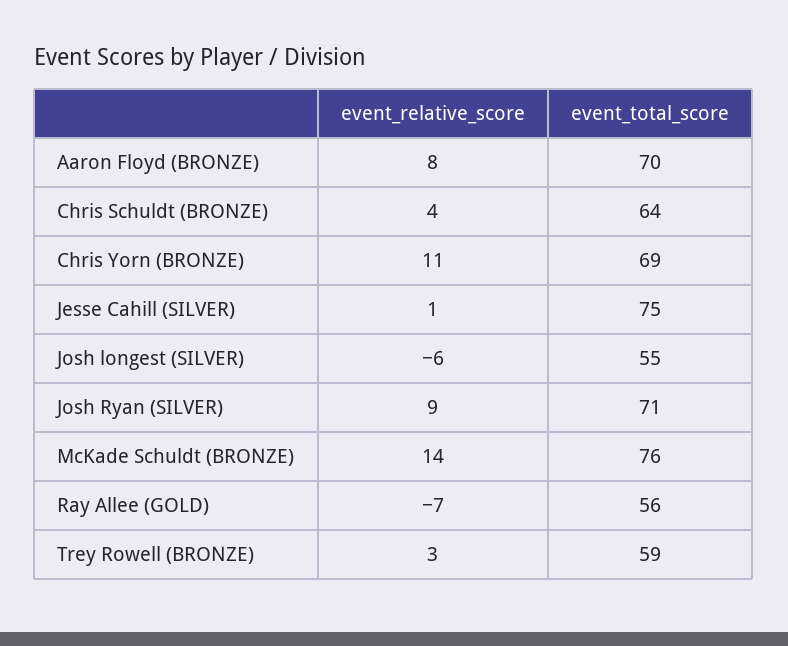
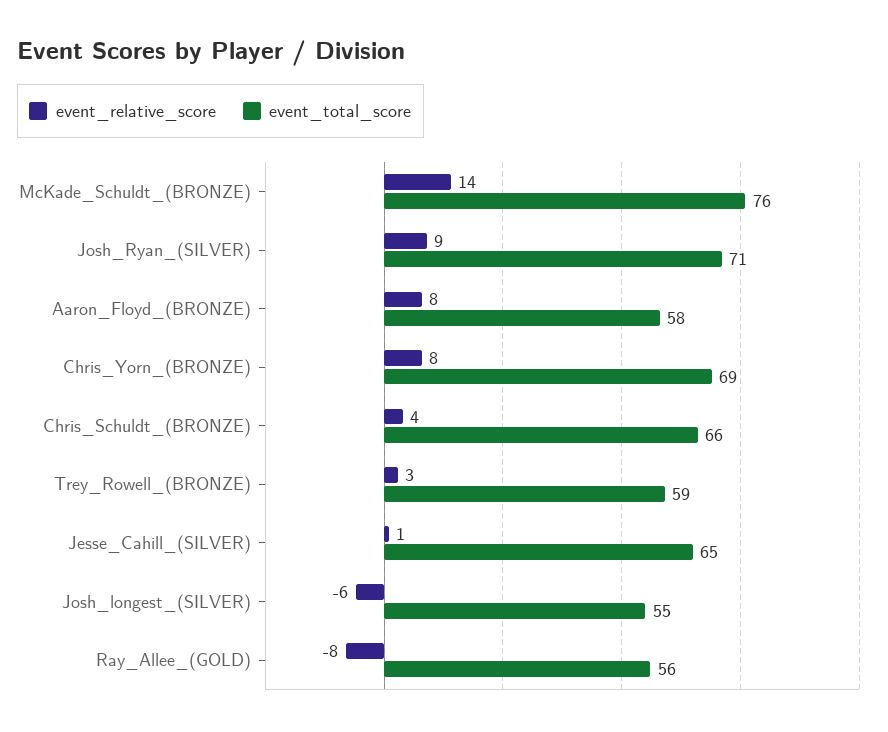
  {
    "event_relative_score": {
      "Aaron Floyd (BRONZE)": 8,
      "Chris Schuldt (BRONZE)": 4,
-     "Chris Yorn (BRONZE)": 11,
+     "Chris Yorn (BRONZE)": 8,
      "Jesse Cahill (SILVER)": 1,
      "Josh longest (SILVER)": -6,
      "Josh Ryan (SILVER)": 9,
      "McKade Schuldt (BRONZE)": 14,
-     "Ray Allee (GOLD)": -7,
+     "Ray Allee (GOLD)": -8,
      "Trey Rowell (BRONZE)": 3
    },
    "event_total_score": {
-     "Aaron Floyd (BRONZE)": 70,
+     "Aaron Floyd (BRONZE)": 58,
-     "Chris Schuldt (BRONZE)": 64,
+     "Chris Schuldt (BRONZE)": 66,
      "Chris Yorn (BRONZE)": 69,
-     "Jesse Cahill (SILVER)": 75,
+     "Jesse Cahill (SILVER)": 65,
      "Josh longest (SILVER)": 55,
      "Josh Ryan (SILVER)": 71,
      "McKade Schuldt (BRONZE)": 76,
      "Ray Allee (GOLD)": 56,
      "Trey Rowell (BRONZE)": 59
    }
  }

